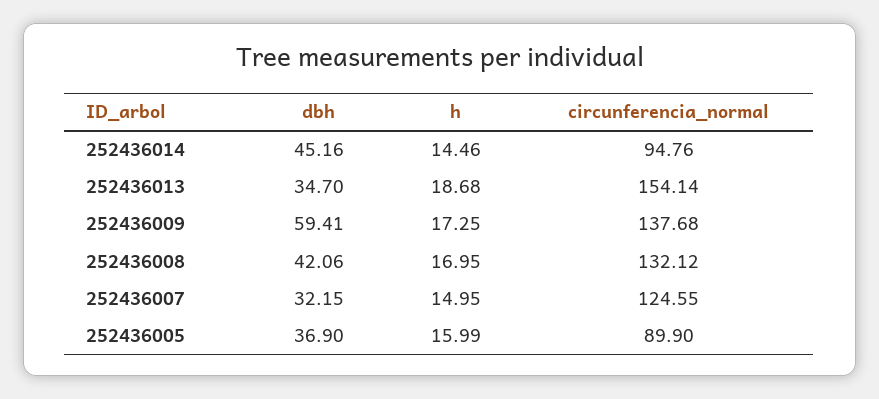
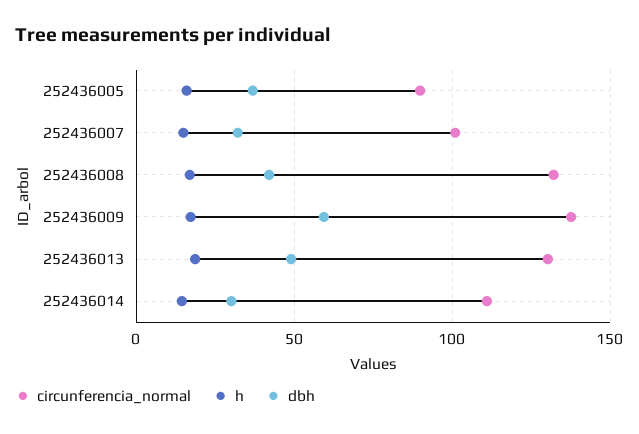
  {
    "dbh": {
-     "252436014": 45.16,
+     "252436014": 30,
-     "252436013": 34.7,
+     "252436013": 50,
      "252436009": 59.41,
      "252436008": 42.06,
      "252436007": 32.15,
      "252436005": 36.9
    },
    "h": {
      "252436014": 14.46,
      "252436013": 18.68,
      "252436009": 17.25,
      "252436008": 16.95,
      "252436007": 14.95,
      "252436005": 15.99
    },
    "circunferencia_normal": {
-     "252436014": 94.76,
+     "252436014": 110,
-     "252436013": 154.14,
+     "252436013": 130,
      "252436009": 137.68,
      "252436008": 132.12,
-     "252436007": 124.55,
+     "252436007": 100,
      "252436005": 89.9
    }
  }

